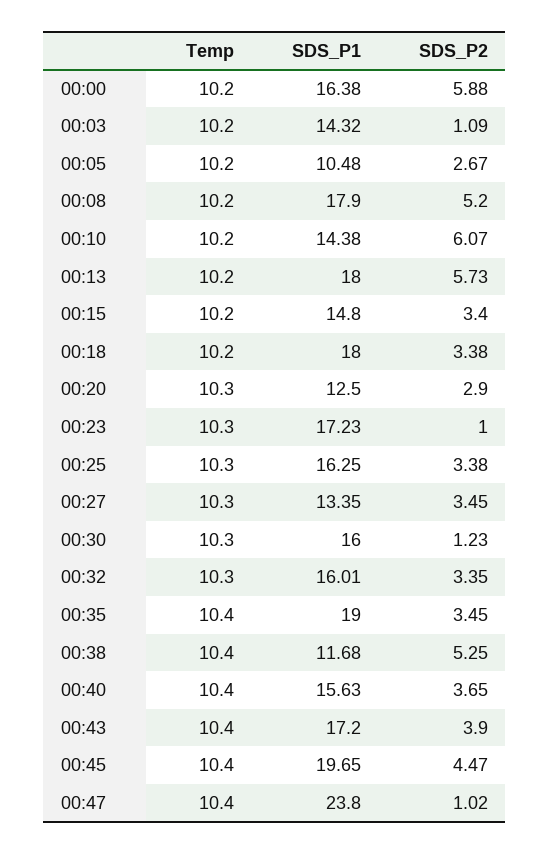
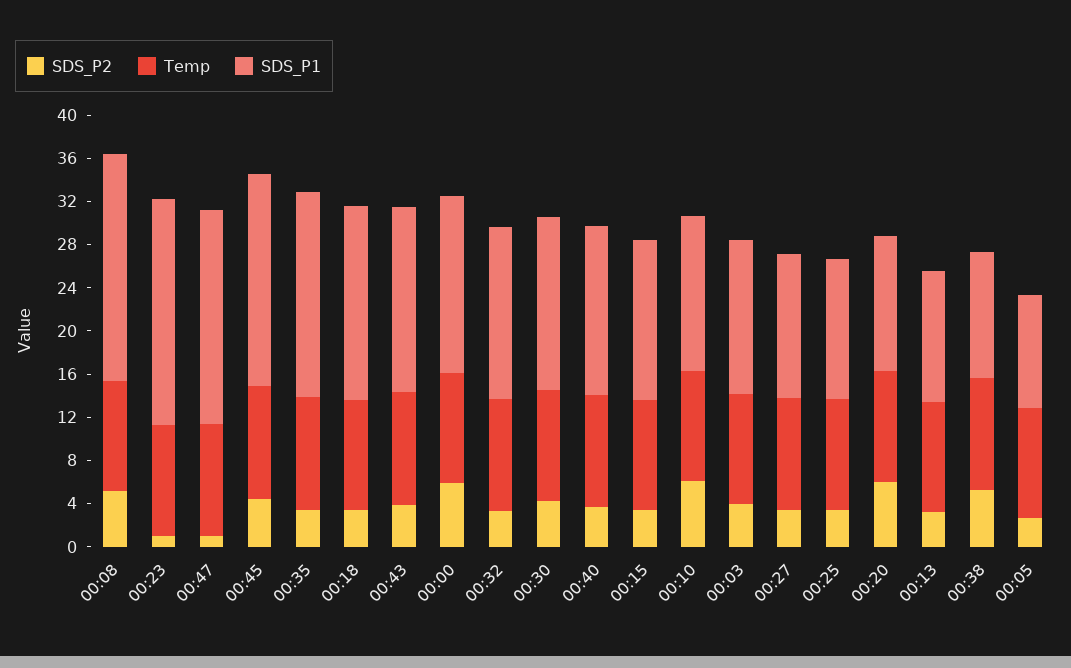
  {
    "Temp": {
      "00:00": 10.2,
      "00:03": 10.2,
      "00:05": 10.2,
      "00:08": 10.2,
      "00:10": 10.2,
      "00:13": 10.2,
      "00:15": 10.2,
      "00:18": 10.2,
      "00:20": 10.3,
      "00:23": 10.3,
      "00:25": 10.3,
      "00:27": 10.3,
      "00:30": 10.3,
      "00:32": 10.3,
      "00:35": 10.4,
      "00:38": 10.4,
      "00:40": 10.4,
      "00:43": 10.4,
      "00:45": 10.4,
      "00:47": 10.4
    },
    "SDS_P1": {
      "00:00": 16.38,
      "00:03": 14.32,
      "00:05": 10.48,
-     "00:08": 17.9,
+     "00:08": 21,
      "00:10": 14.38,
-     "00:13": 18,
+     "00:13": 12,
      "00:15": 14.8,
      "00:18": 18,
      "00:20": 12.5,
-     "00:23": 17.23,
+     "00:23": 21,
-     "00:25": 16.25,
+     "00:25": 13,
      "00:27": 13.35,
      "00:30": 16,
      "00:32": 16.01,
      "00:35": 19,
      "00:38": 11.68,
      "00:40": 15.63,
      "00:43": 17.2,
      "00:45": 19.65,
-     "00:47": 23.8
+     "00:47": 20
    },
    "SDS_P2": {
      "00:00": 5.88,
-     "00:03": 1.09,
+     "00:03": 4,
      "00:05": 2.67,
      "00:08": 5.2,
      "00:10": 6.07,
-     "00:13": 5.73,
+     "00:13": 3,
      "00:15": 3.4,
      "00:18": 3.38,
-     "00:20": 2.9,
+     "00:20": 6,
      "00:23": 1,
      "00:25": 3.38,
      "00:27": 3.45,
-     "00:30": 1.23,
+     "00:30": 4,
      "00:32": 3.35,
      "00:35": 3.45,
      "00:38": 5.25,
      "00:40": 3.65,
      "00:43": 3.9,
      "00:45": 4.47,
      "00:47": 1.02
    }
  }

